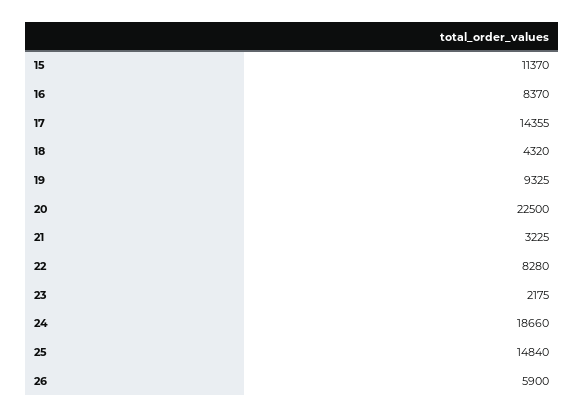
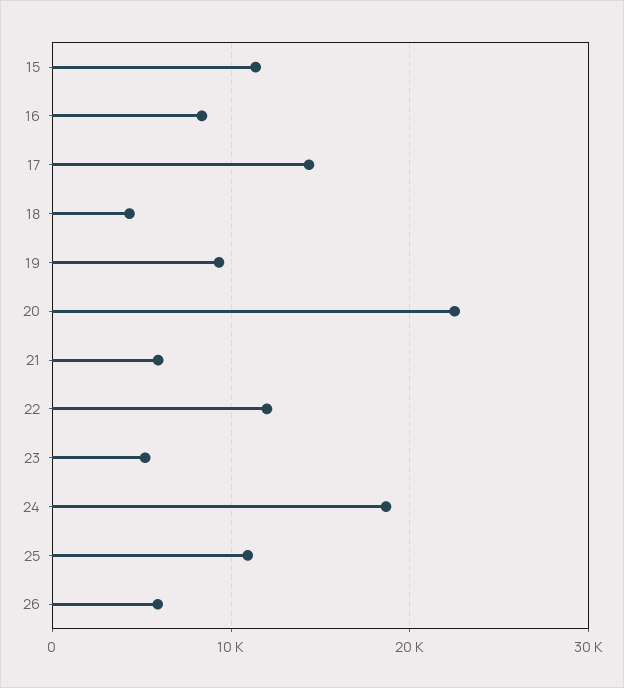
  {
    "15": 11370,
    "16": 8370,
    "17": 14355,
    "18": 4320,
    "19": 9325,
    "20": 22500,
-   "21": 3225,
+   "21": 6000,
-   "22": 8280,
+   "22": 12000,
-   "23": 2175,
+   "23": 5000,
    "24": 18660,
-   "25": 14840,
+   "25": 11000,
    "26": 5900
  }

